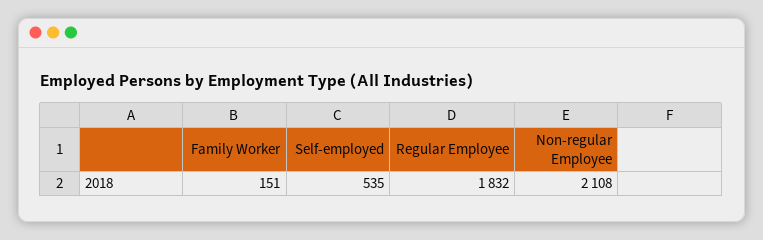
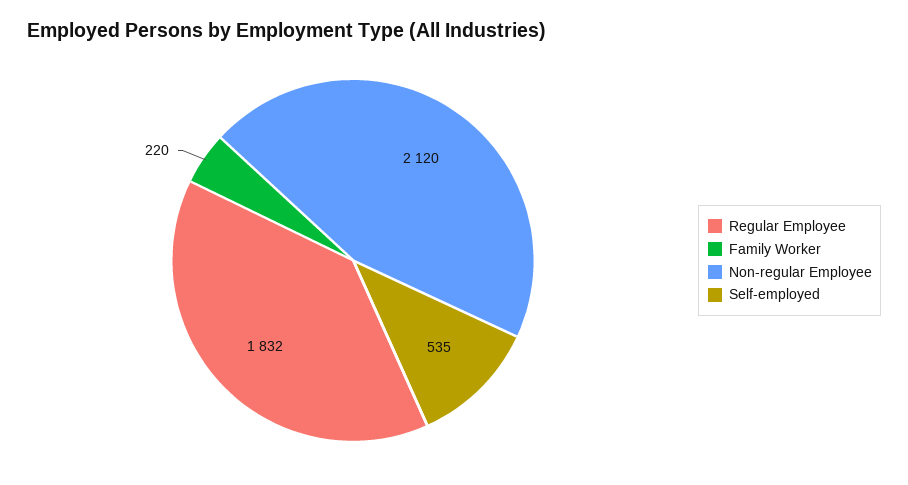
  {
-   "Family Worker": 151,
+   "Family Worker": 220,
    "Self-employed": 535,
    "Regular Employee": 1832,
-   "Non-regular Employee": 2108
+   "Non-regular Employee": 2120
  }

